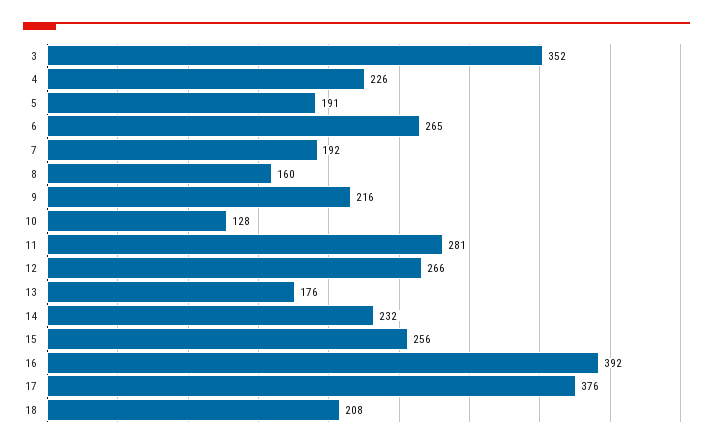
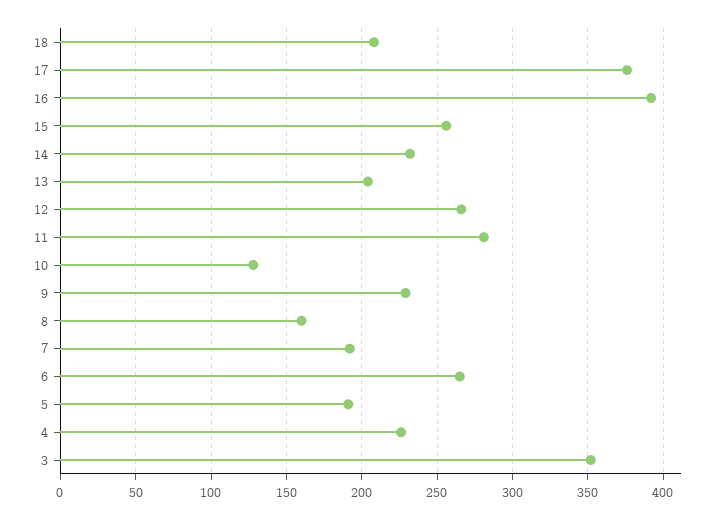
  {
    "3": 352,
    "4": 226,
    "5": 191,
    "6": 265,
    "7": 192,
    "8": 160,
-   "9": 216,
+   "9": 230,
    "10": 128,
    "11": 281,
    "12": 266,
-   "13": 176,
+   "13": 205,
    "14": 232,
    "15": 256,
    "16": 392,
    "17": 376,
    "18": 208
  }

